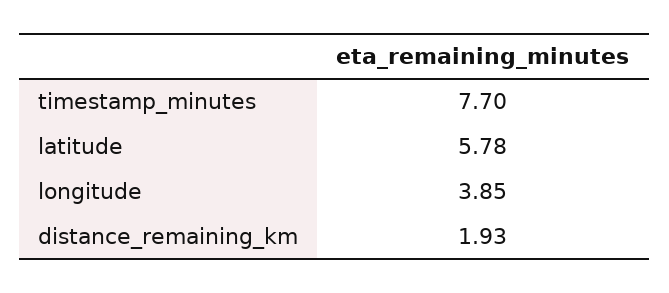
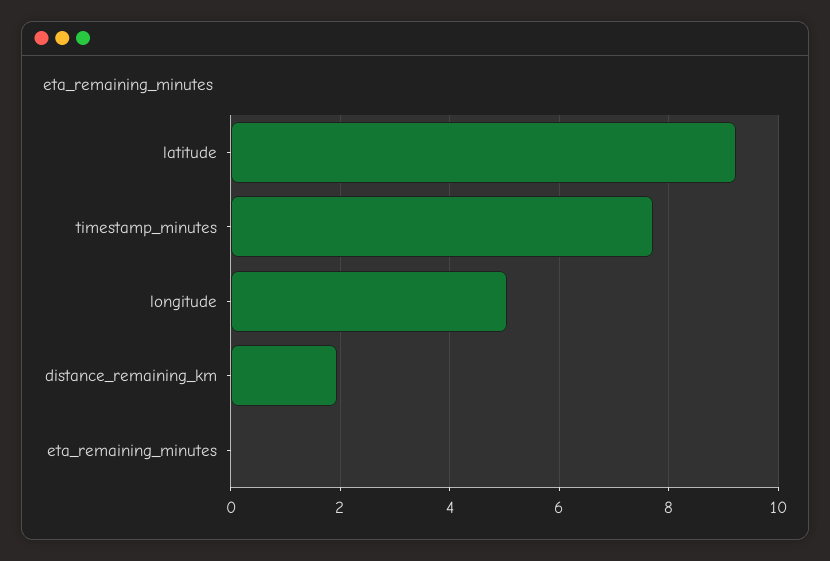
  {
    "timestamp_minutes": 7.7,
-   "latitude": 5.78,
+   "latitude": 9.2,
-   "longitude": 3.85,
+   "longitude": 5,
-   "distance_remaining_km": 1.93
+   "distance_remaining_km": 1.93,
+   "eta_remaining_minutes": 0
  }

